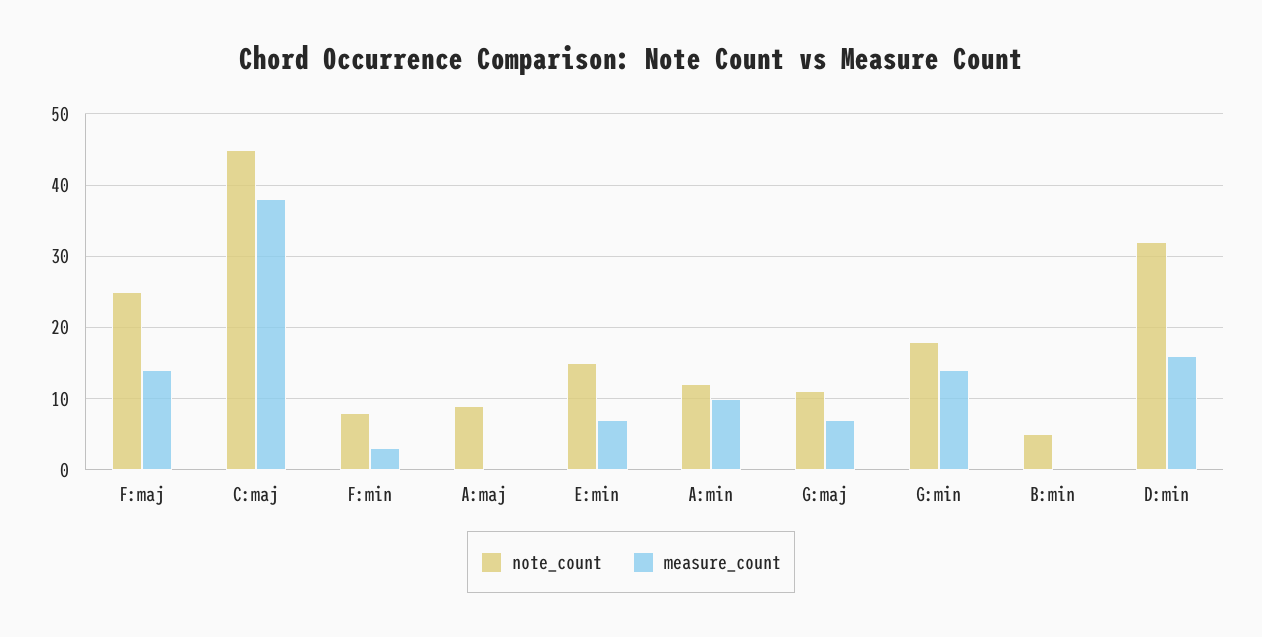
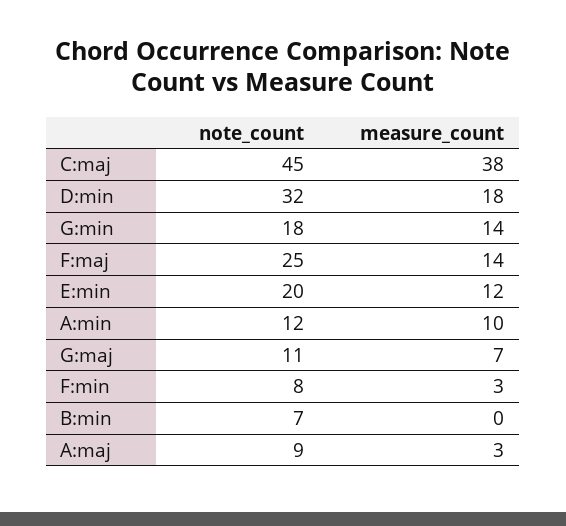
  {
    "note_count": {
      "F:maj": 25,
      "C:maj": 45,
      "F:min": 8,
      "A:maj": 9,
-     "E:min": 15,
+     "E:min": 20,
      "A:min": 12,
      "G:maj": 11,
      "G:min": 18,
-     "B:min": 5,
+     "B:min": 7,
      "D:min": 32
    },
    "measure_count": {
      "F:maj": 14,
      "C:maj": 38,
      "F:min": 3,
-     "A:maj": 0,
+     "A:maj": 3,
-     "E:min": 7,
+     "E:min": 12,
      "A:min": 10,
      "G:maj": 7,
      "G:min": 14,
      "B:min": 0,
-     "D:min": 16
+     "D:min": 18
    }
  }

